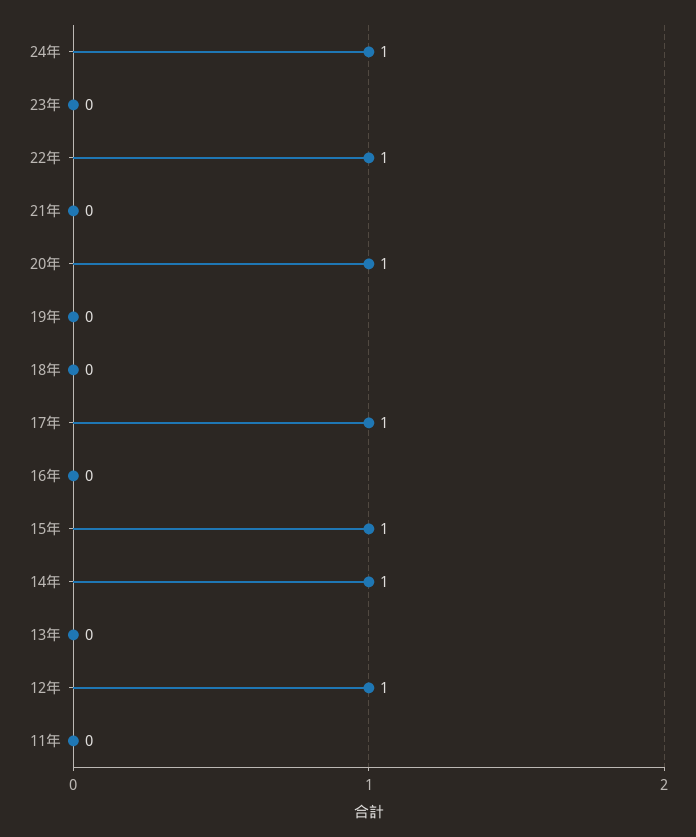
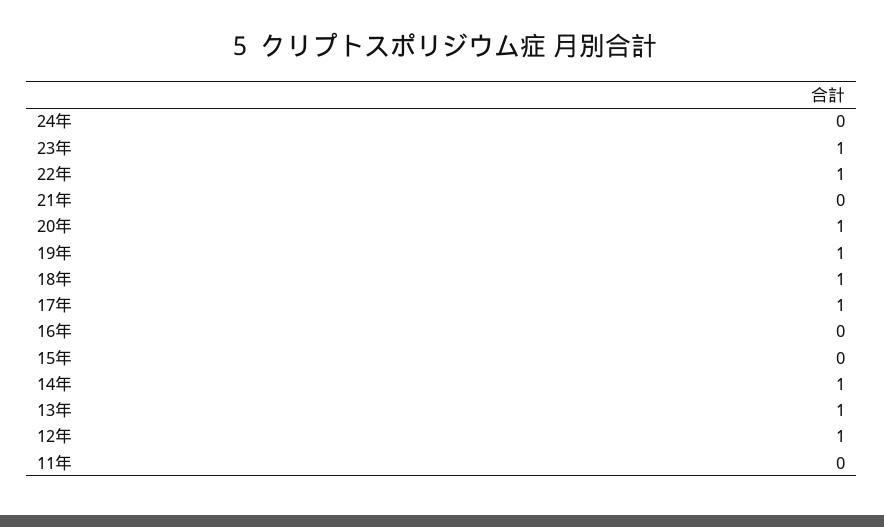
  {
-   "24年": 1,
+   "24年": 0,
-   "23年": 0,
+   "23年": 1,
    "22年": 1,
    "21年": 0,
    "20年": 1,
-   "19年": 0,
+   "19年": 1,
-   "18年": 0,
+   "18年": 1,
    "17年": 1,
    "16年": 0,
-   "15年": 1,
+   "15年": 0,
    "14年": 1,
-   "13年": 0,
+   "13年": 1,
    "12年": 1,
    "11年": 0
  }

